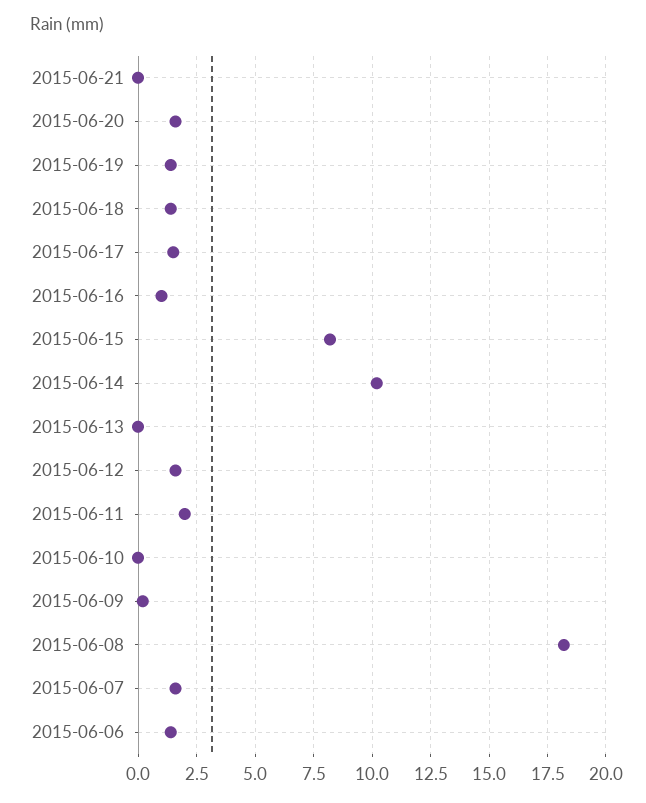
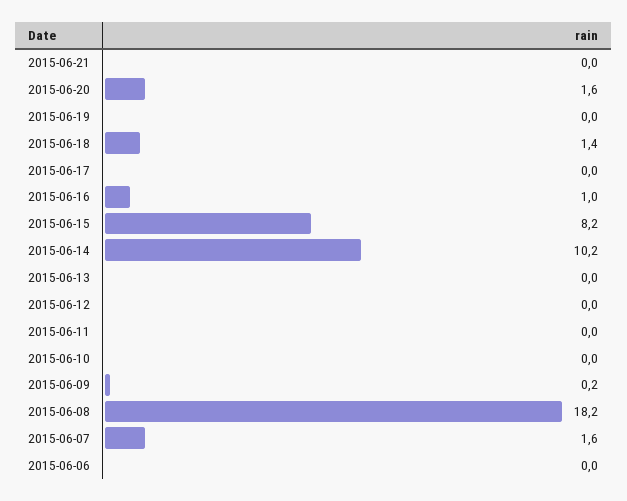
  {
    "2015-06-21": 0,
    "2015-06-20": 1.6,
-   "2015-06-19": 1.5,
+   "2015-06-19": 0,
    "2015-06-18": 1.4,
-   "2015-06-17": 1.5,
+   "2015-06-17": 0,
    "2015-06-16": 1,
    "2015-06-15": 8.2,
    "2015-06-14": 10.2,
    "2015-06-13": 0,
-   "2015-06-12": 1.5,
+   "2015-06-12": 0,
-   "2015-06-11": 2,
+   "2015-06-11": 0,
    "2015-06-10": 0,
    "2015-06-09": 0.2,
    "2015-06-08": 18.2,
    "2015-06-07": 1.6,
-   "2015-06-06": 1.5
+   "2015-06-06": 0
  }

